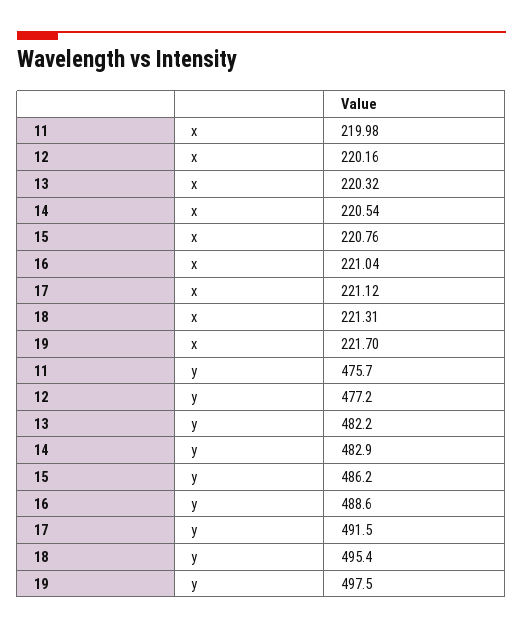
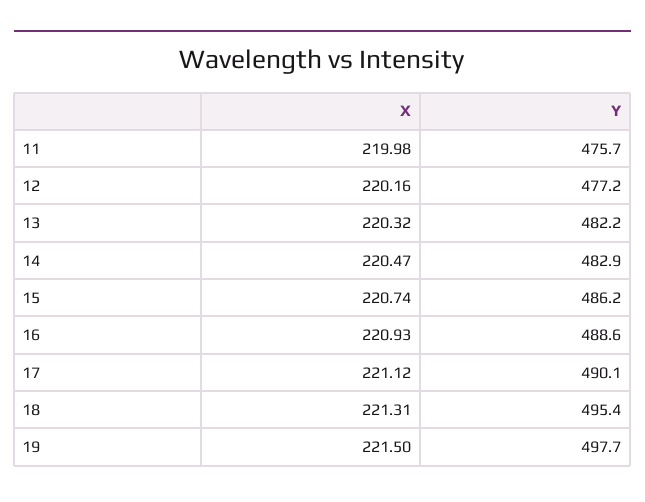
  {
    "11": {
      "x": 219.98,
      "y": 475.7
    },
    "12": {
      "x": 220.16,
      "y": 477.2
    },
    "13": {
      "x": 220.32,
      "y": 482.2
    },
    "14": {
-     "x": 220.54,
+     "x": 220.47,
      "y": 482.9
    },
    "15": {
-     "x": 220.76,
+     "x": 220.74,
      "y": 486.2
    },
    "16": {
-     "x": 221.04,
+     "x": 220.93,
      "y": 488.6
    },
    "17": {
      "x": 221.12,
-     "y": 491.5
+     "y": 490.1
    },
    "18": {
      "x": 221.31,
      "y": 495.4
    },
    "19": {
-     "x": 221.7,
+     "x": 221.5,
-     "y": 497.5
+     "y": 497.7
    }
  }

